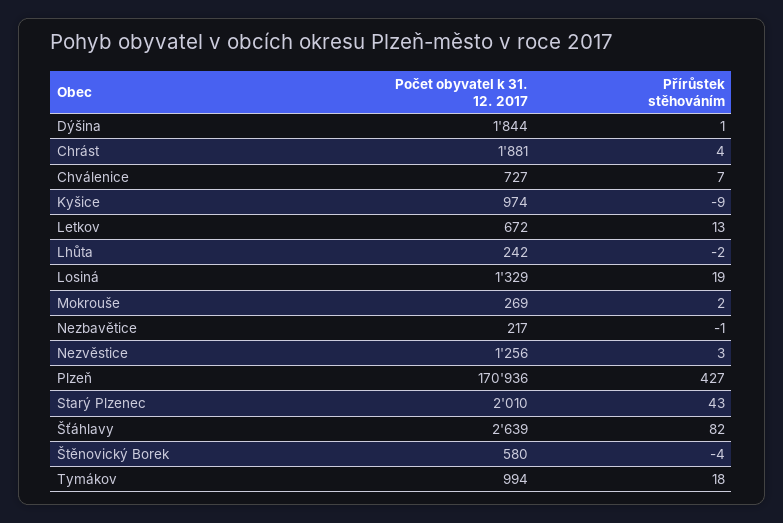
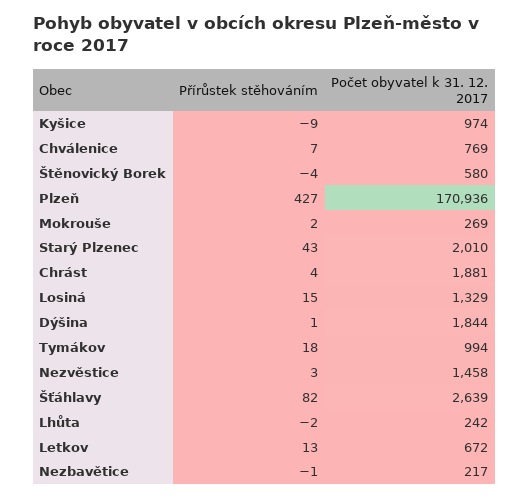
  {
    "Počet obyvatel k 31. 12. 2017": {
      "Dýšina": 1844,
      "Chrást": 1881,
-     "Chválenice": 727,
+     "Chválenice": 769,
      "Kyšice": 974,
      "Letkov": 672,
      "Lhůta": 242,
      "Losiná": 1329,
      "Mokrouše": 269,
      "Nezbavětice": 217,
-     "Nezvěstice": 1256,
+     "Nezvěstice": 1458,
      "Plzeň": 170936,
      "Starý Plzenec": 2010,
      "Šťáhlavy": 2639,
      "Štěnovický Borek": 580,
      "Tymákov": 994
    },
    "Přírůstek stěhováním": {
      "Dýšina": 1,
      "Chrást": 4,
      "Chválenice": 7,
      "Kyšice": -9,
      "Letkov": 13,
      "Lhůta": -2,
-     "Losiná": 19,
+     "Losiná": 15,
      "Mokrouše": 2,
      "Nezbavětice": -1,
      "Nezvěstice": 3,
      "Plzeň": 427,
      "Starý Plzenec": 43,
      "Šťáhlavy": 82,
      "Štěnovický Borek": -4,
      "Tymákov": 18
    }
  }

